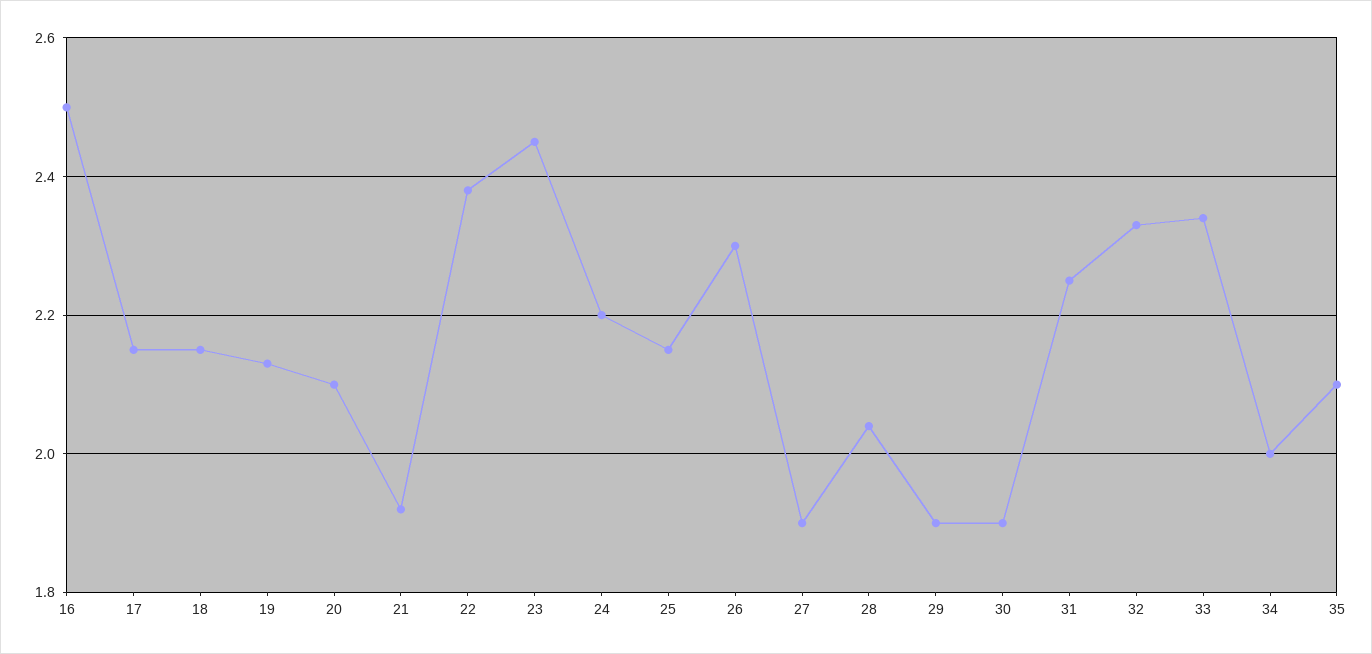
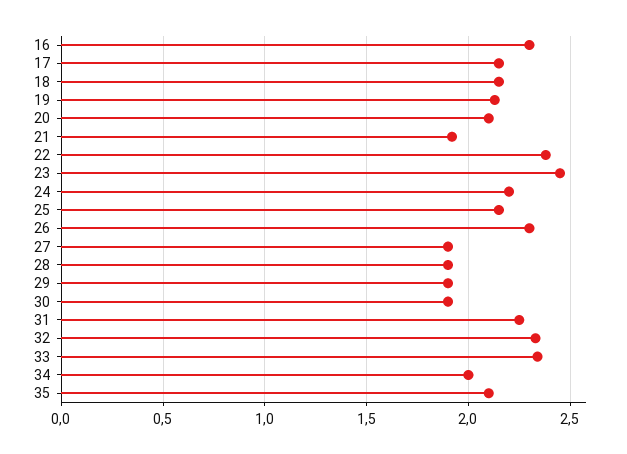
  {
-   "16": 2.5,
+   "16": 2.3,
    "17": 2.15,
    "18": 2.15,
    "19": 2.15,
    "20": 2.1,
    "21": 1.9,
    "22": 2.4,
    "23": 2.45,
    "24": 2.2,
    "25": 2.15,
    "26": 2.3,
    "27": 1.9,
-   "28": 2.05,
+   "28": 1.9,
    "29": 1.9,
    "30": 1.9,
    "31": 2.25,
    "32": 2.35,
    "33": 2.35,
    "34": 2,
    "35": 2.1
  }

